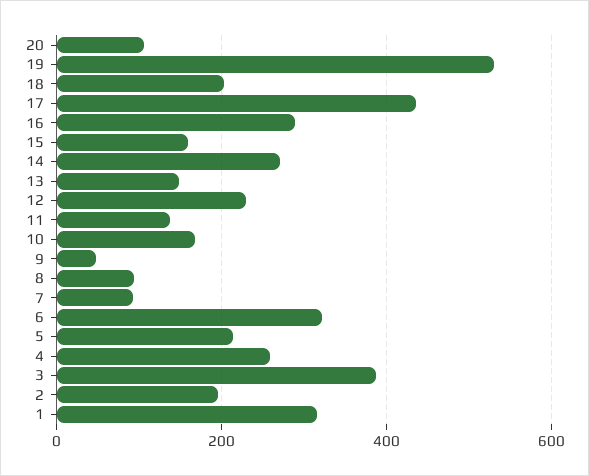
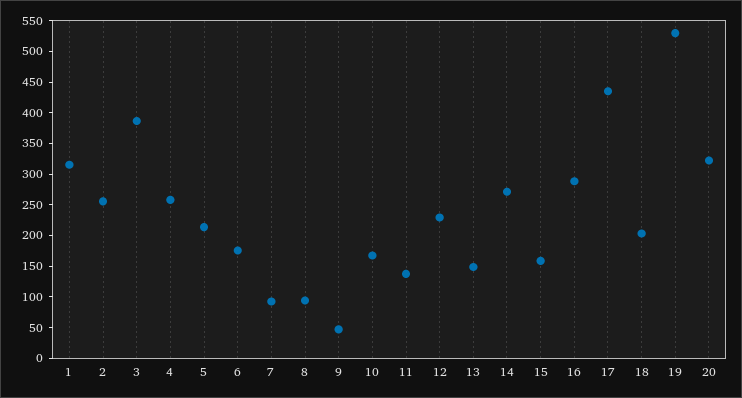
  {
-   "20": 100,
+   "20": 325,
    "19": 520,
    "18": 200,
    "17": 440,
    "16": 280,
    "15": 160,
    "14": 280,
    "13": 140,
    "12": 220,
    "11": 140,
    "10": 160,
    "9": 40,
    "8": 100,
    "7": 100,
-   "6": 320,
+   "6": 175,
    "5": 220,
    "4": 260,
    "3": 380,
-   "2": 200,
+   "2": 250,
    "1": 320
  }

